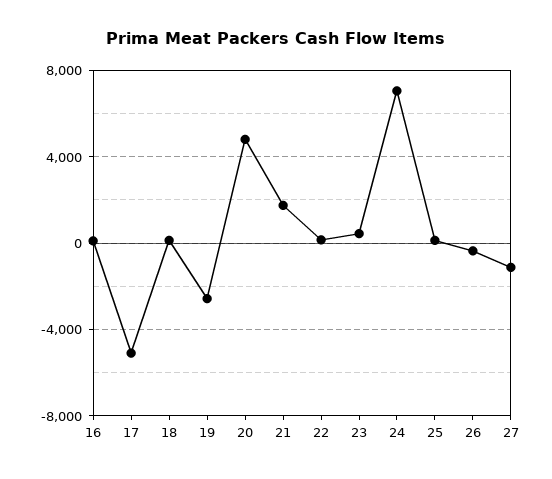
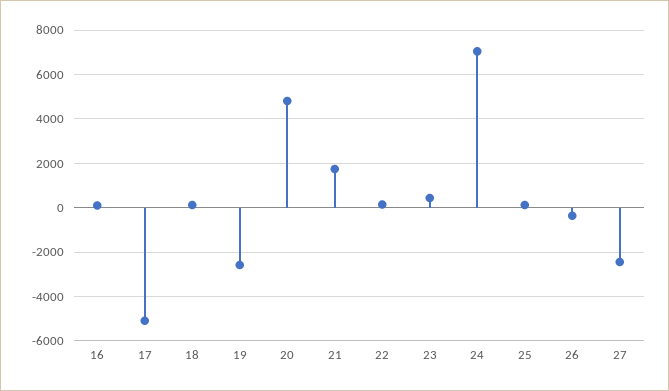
  {
    "16": 0,
    "17": -5000,
    "18": 0,
    "19": -2500,
    "20": 5000,
    "21": 1500,
    "22": 0,
    "23": 500,
    "24": 7000,
    "25": 0,
    "26": -500,
-   "27": -1000
+   "27": -2500
  }

